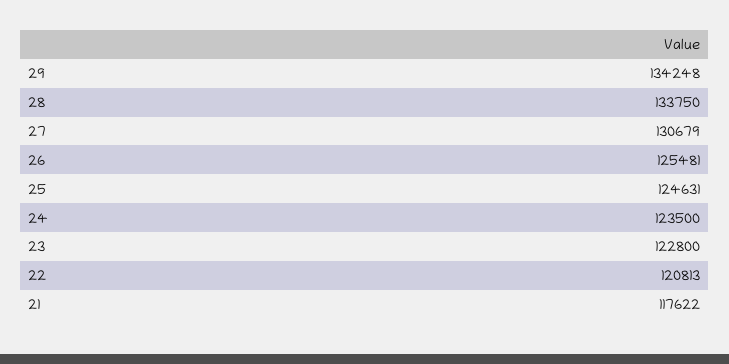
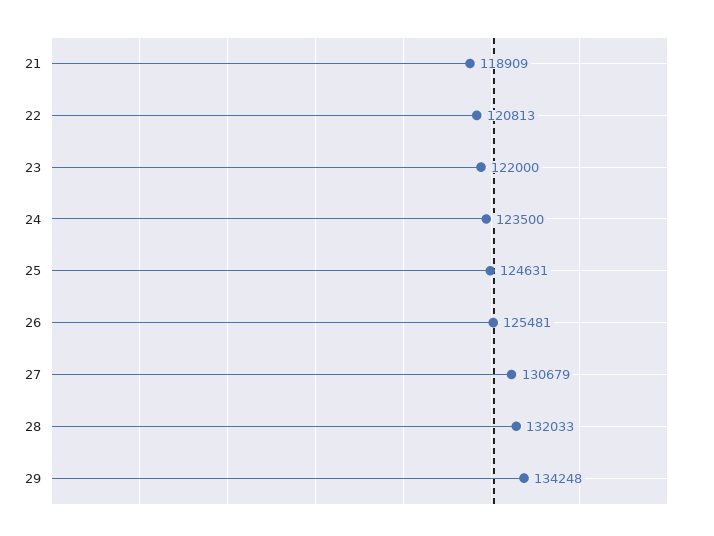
  {
    "29": 134248,
-   "28": 133750,
+   "28": 132033,
    "27": 130679,
    "26": 125481,
    "25": 124631,
    "24": 123500,
-   "23": 122800,
+   "23": 122000,
    "22": 120813,
-   "21": 117622
+   "21": 118909
  }

